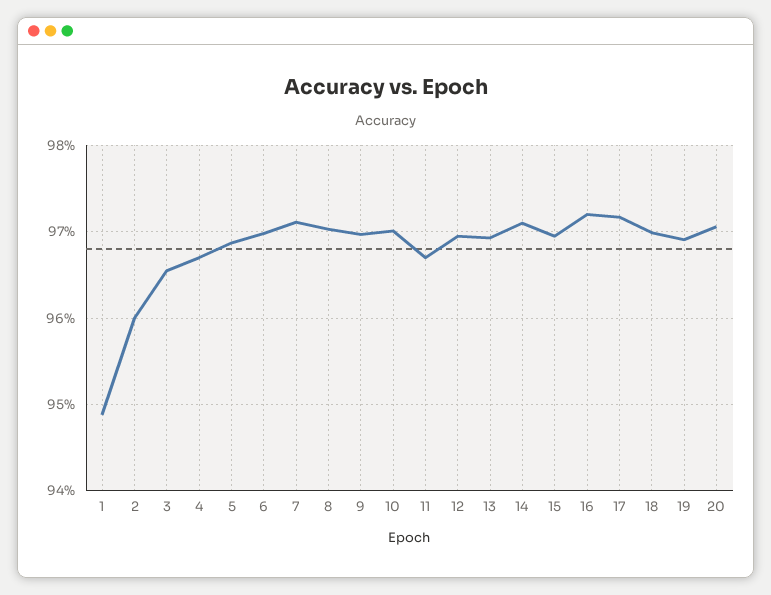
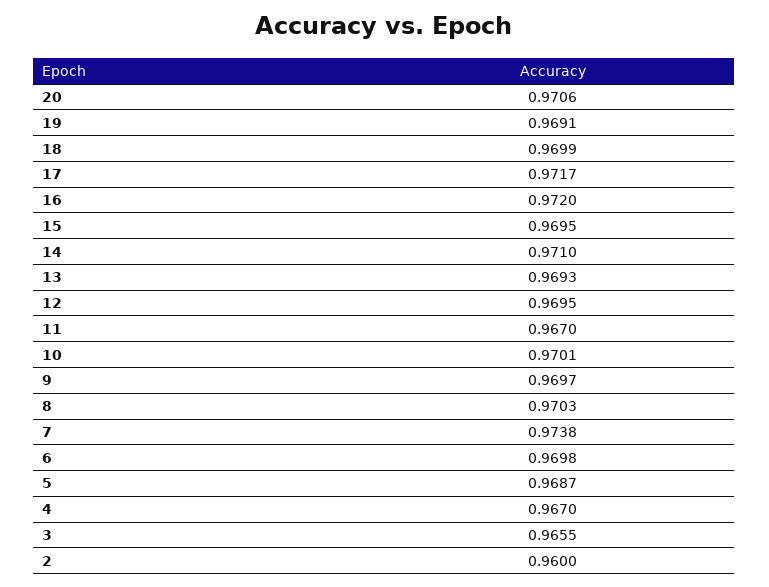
  {
-   "1": 0.949,
    "2": 0.96,
    "3": 0.9655,
    "4": 0.967,
    "5": 0.9687,
    "6": 0.9698,
-   "7": 0.971,
+   "7": 0.9738,
    "8": 0.9703,
    "9": 0.9697,
    "10": 0.9701,
    "11": 0.967,
    "12": 0.9695,
    "13": 0.9693,
    "14": 0.971,
    "15": 0.9695,
    "16": 0.972,
    "17": 0.9717,
    "18": 0.9699,
    "19": 0.9691,
    "20": 0.9706
  }

